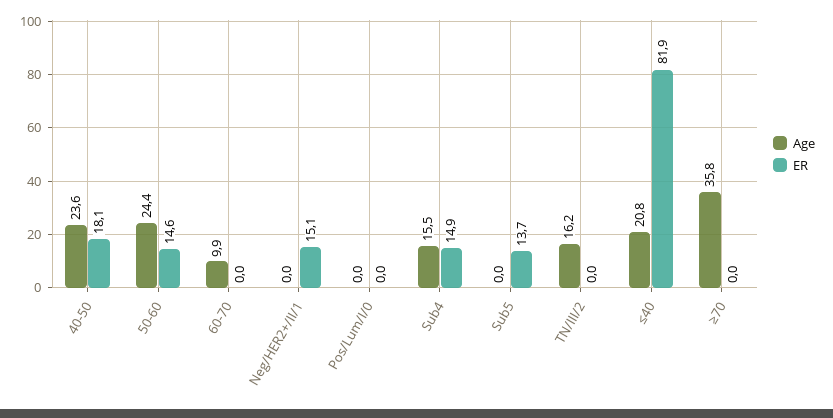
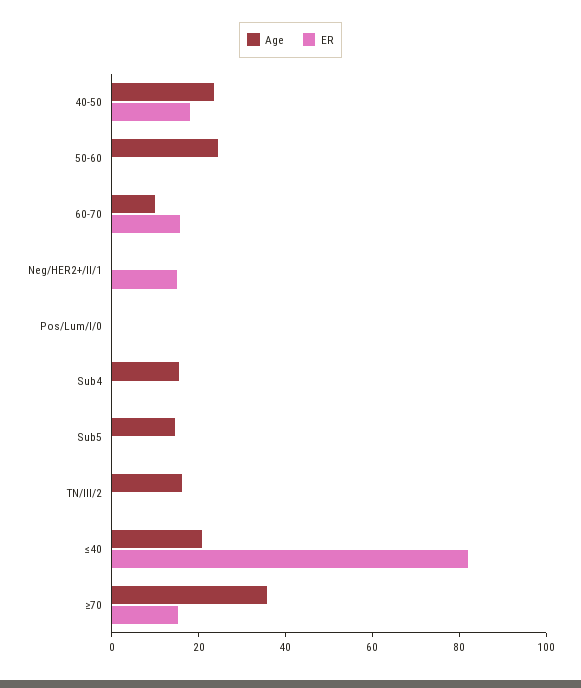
  {
    "Age": {
      "40-50": 23.6,
      "50-60": 24.4,
      "60-70": 9.9,
      "Neg/HER2+/II/1": 0,
      "Pos/Lum/I/0": 0,
      "Sub4": 15.5,
-     "Sub5": 0,
+     "Sub5": 15,
      "TN/III/2": 16.2,
      "≤40": 20.8,
      "≥70": 35.8
    },
    "ER": {
      "40-50": 18.1,
-     "50-60": 14.6,
+     "50-60": 0,
-     "60-70": 0,
+     "60-70": 15,
      "Neg/HER2+/II/1": 15.1,
      "Pos/Lum/I/0": 0,
-     "Sub4": 14.9,
+     "Sub4": 0,
-     "Sub5": 13.7,
+     "Sub5": 0,
      "TN/III/2": 0,
      "≤40": 81.9,
-     "≥70": 0
+     "≥70": 15
    }
  }

